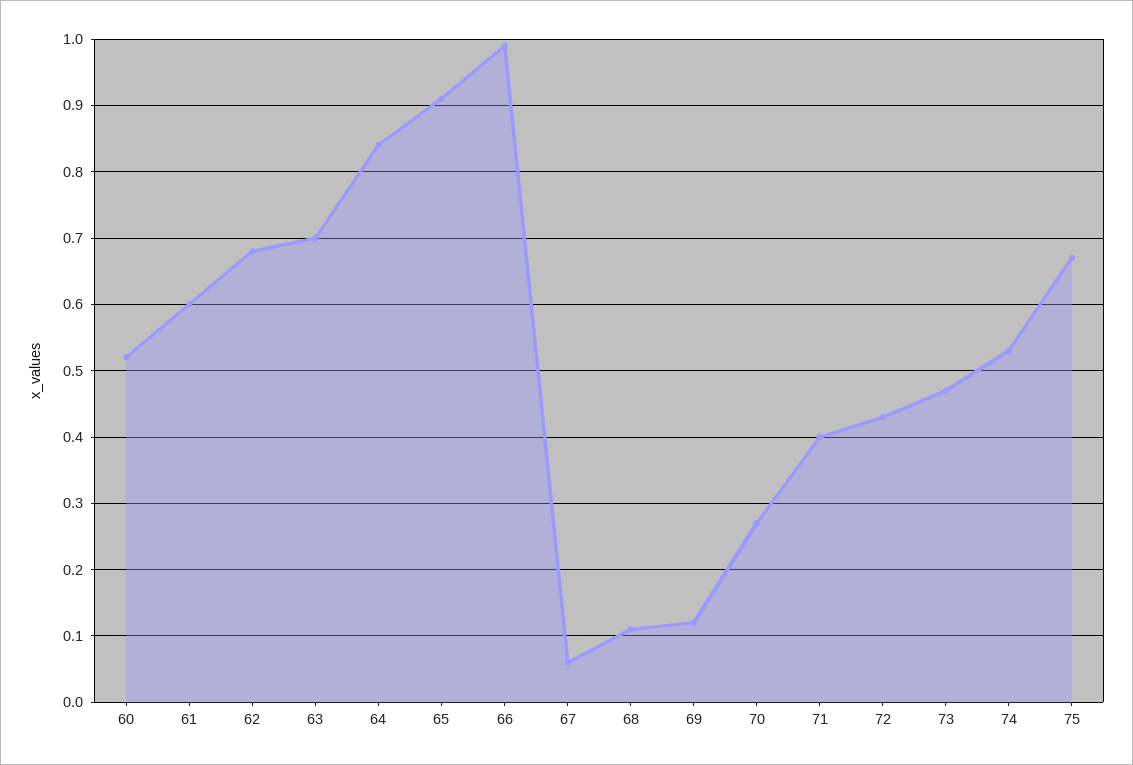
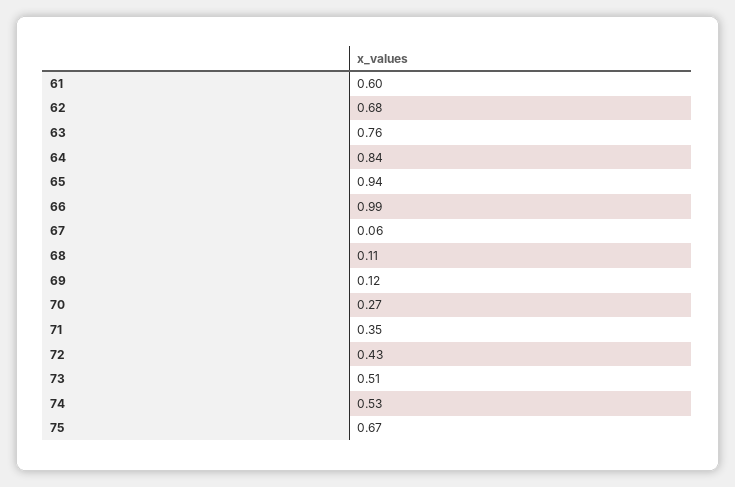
  {
-   "60": 0.52,
    "61": 0.6,
    "62": 0.68,
-   "63": 0.7,
+   "63": 0.76,
    "64": 0.84,
-   "65": 0.91,
+   "65": 0.94,
    "66": 0.99,
    "67": 0.06,
    "68": 0.11,
    "69": 0.12,
    "70": 0.27,
-   "71": 0.4,
+   "71": 0.35,
    "72": 0.43,
-   "73": 0.47,
+   "73": 0.51,
    "74": 0.53,
    "75": 0.67
  }

